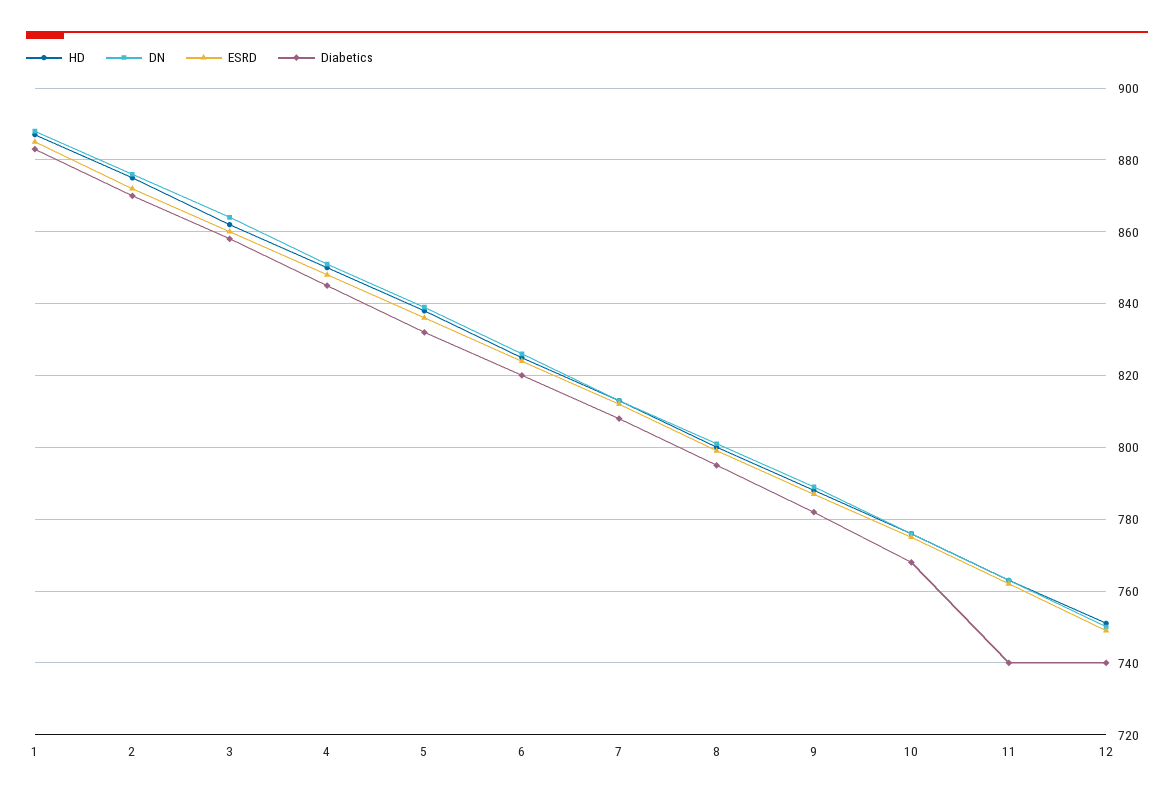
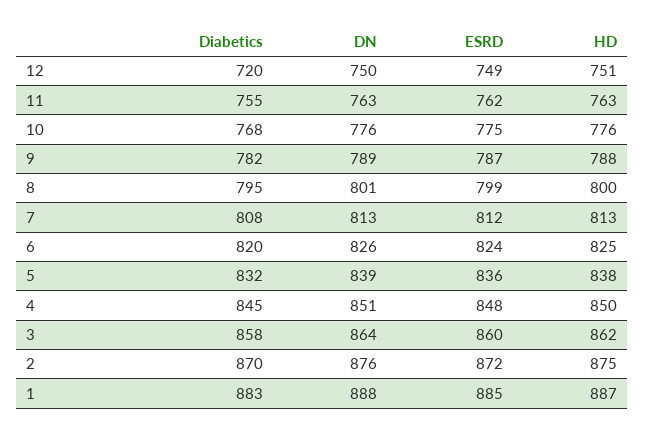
  {
    "HD": {
      "1": 887,
      "2": 875,
      "3": 862,
      "4": 850,
      "5": 838,
      "6": 825,
      "7": 813,
      "8": 800,
      "9": 788,
      "10": 776,
      "11": 763,
      "12": 751
    },
    "DN": {
      "1": 888,
      "2": 876,
      "3": 864,
      "4": 851,
      "5": 839,
      "6": 826,
      "7": 813,
      "8": 801,
      "9": 789,
      "10": 776,
      "11": 763,
      "12": 750
    },
    "ESRD": {
      "1": 885,
      "2": 872,
      "3": 860,
      "4": 848,
      "5": 836,
      "6": 824,
      "7": 812,
      "8": 799,
      "9": 787,
      "10": 775,
      "11": 762,
      "12": 749
    },
    "Diabetics": {
      "1": 883,
      "2": 870,
      "3": 858,
      "4": 845,
      "5": 832,
      "6": 820,
      "7": 808,
      "8": 795,
      "9": 782,
      "10": 768,
-     "11": 740,
+     "11": 755,
-     "12": 740
+     "12": 720
    }
  }

